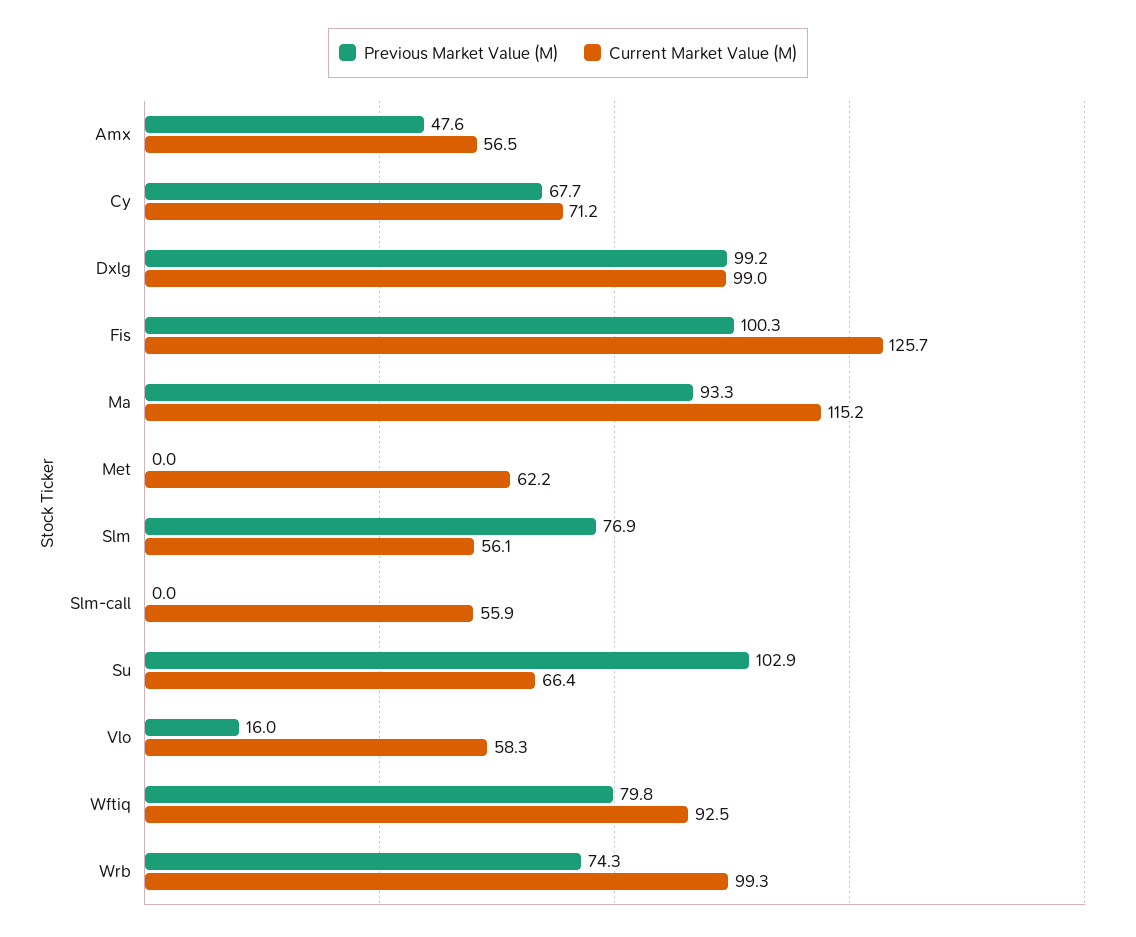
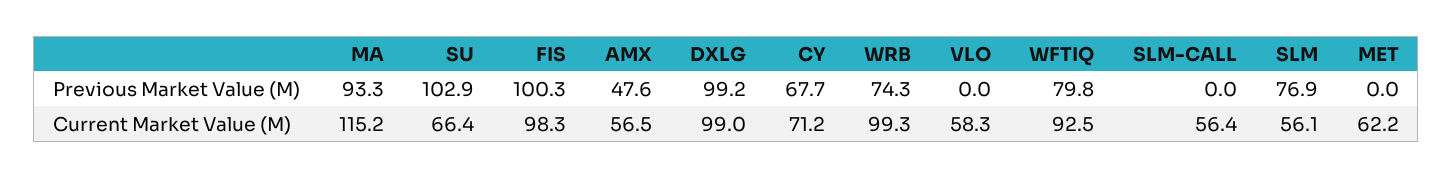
  {
    "Previous Market Value (M)": {
      "Amx": 47.6,
      "Cy": 67.7,
      "Dxlg": 99.2,
      "Fis": 100.3,
      "Ma": 93.3,
      "Met": 0,
      "Slm": 76.9,
      "Slm-call": 0,
      "Su": 102.9,
-     "Vlo": 16,
+     "Vlo": 0,
      "Wftiq": 79.8,
      "Wrb": 74.3
    },
    "Current Market Value (M)": {
      "Amx": 56.5,
      "Cy": 71.2,
      "Dxlg": 99,
-     "Fis": 125.7,
+     "Fis": 98.3,
      "Ma": 115.2,
      "Met": 62.2,
      "Slm": 56.1,
-     "Slm-call": 55.9,
+     "Slm-call": 56.4,
      "Su": 66.4,
      "Vlo": 58.3,
      "Wftiq": 92.5,
      "Wrb": 99.3
    }
  }

